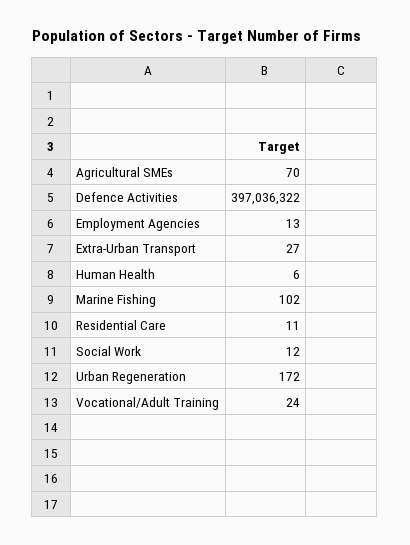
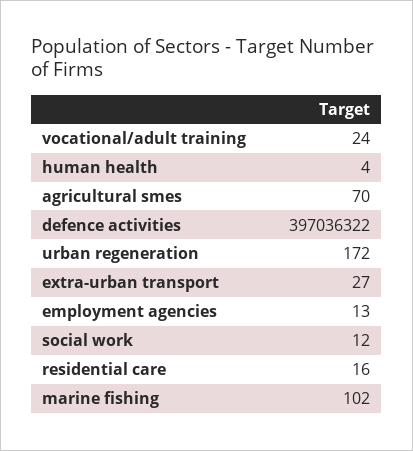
  {
    "Agricultural SMEs": 70,
    "Defence Activities": 397036322,
    "Employment Agencies": 13,
    "Extra-Urban Transport": 27,
-   "Human Health": 6,
+   "Human Health": 4,
    "Marine Fishing": 102,
-   "Residential Care": 11,
+   "Residential Care": 16,
    "Social Work": 12,
    "Urban Regeneration": 172,
    "Vocational/Adult Training": 24
  }

